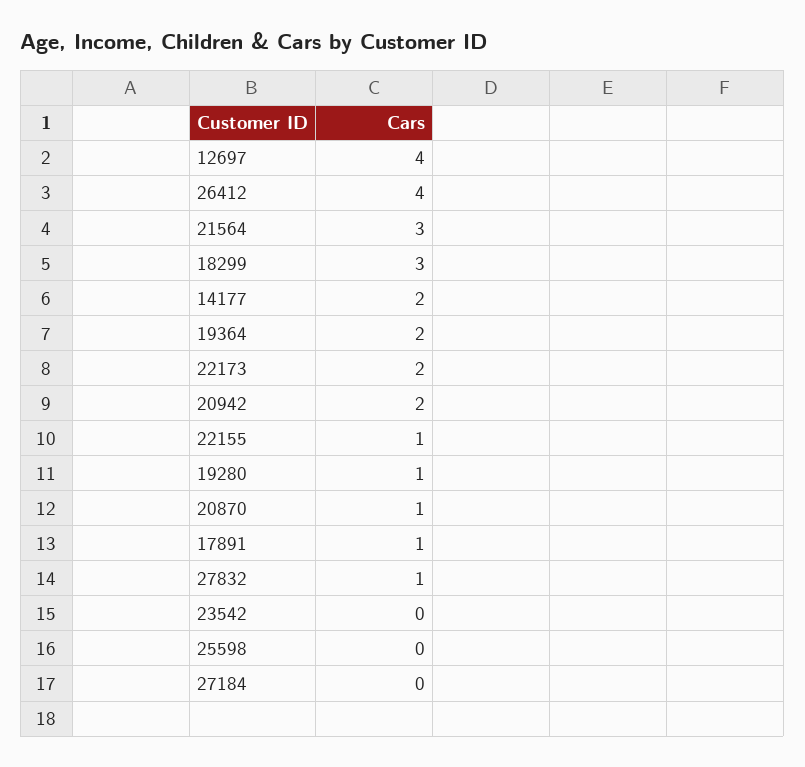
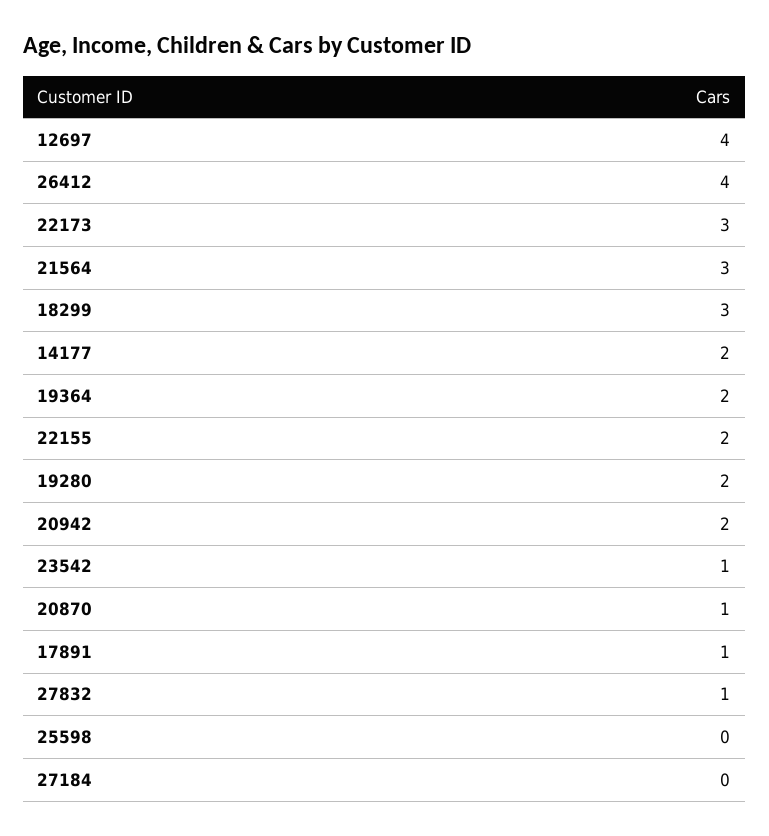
  {
    "12697": 4,
    "26412": 4,
    "21564": 3,
    "18299": 3,
    "14177": 2,
    "19364": 2,
-   "22173": 2,
+   "22173": 3,
    "20942": 2,
-   "22155": 1,
+   "22155": 2,
-   "19280": 1,
+   "19280": 2,
    "20870": 1,
    "17891": 1,
    "27832": 1,
-   "23542": 0,
+   "23542": 1,
    "25598": 0,
    "27184": 0
  }

